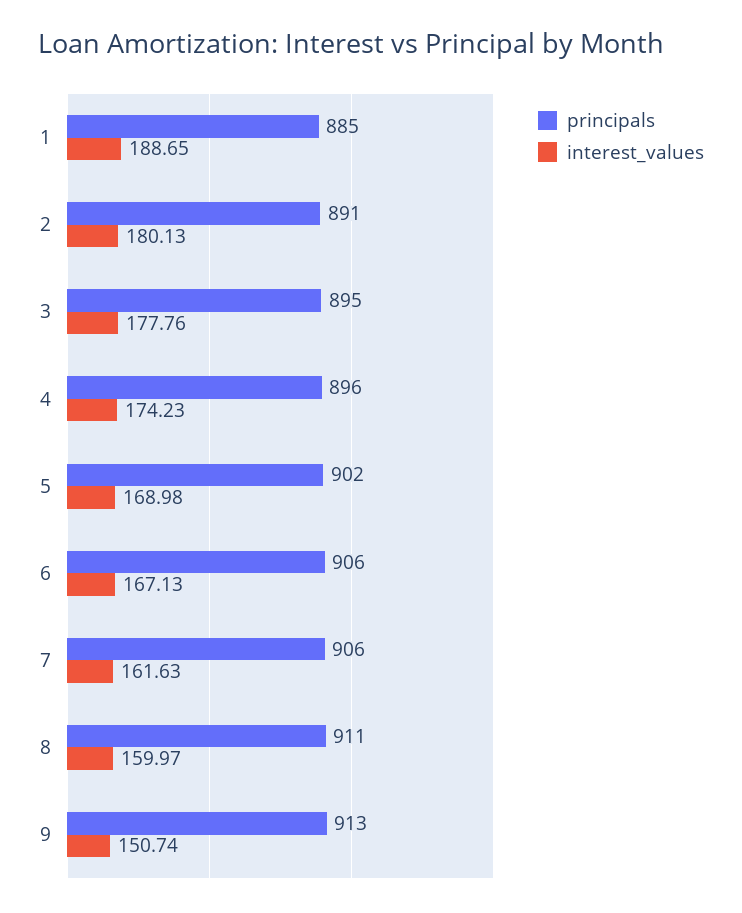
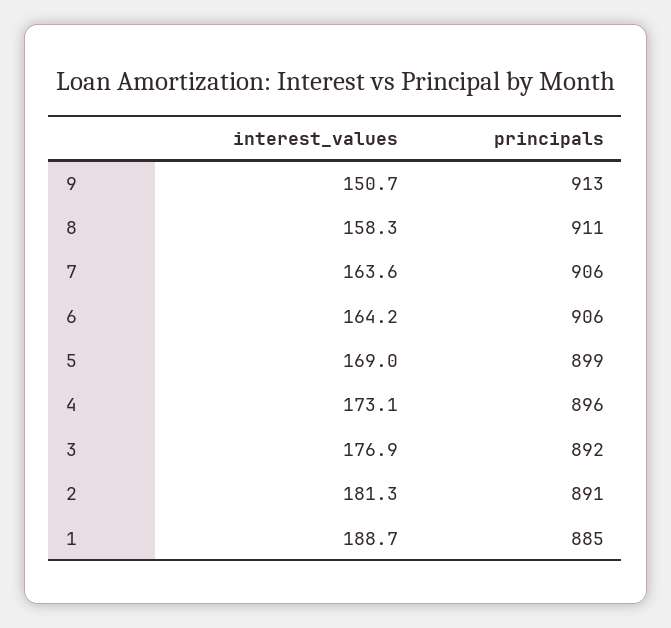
  {
    "principals": {
      "1": 885,
      "2": 891,
-     "3": 895,
+     "3": 892,
      "4": 896,
-     "5": 902,
+     "5": 899,
      "6": 906,
      "7": 906,
      "8": 911,
      "9": 913
    },
    "interest_values": {
      "1": 188.65,
-     "2": 180.13,
+     "2": 181.3,
-     "3": 177.76,
+     "3": 176.9,
-     "4": 174.23,
+     "4": 173.1,
      "5": 168.98,
-     "6": 167.13,
+     "6": 164.2,
-     "7": 161.63,
+     "7": 163.6,
-     "8": 159.97,
+     "8": 158.3,
      "9": 150.74
    }
  }

